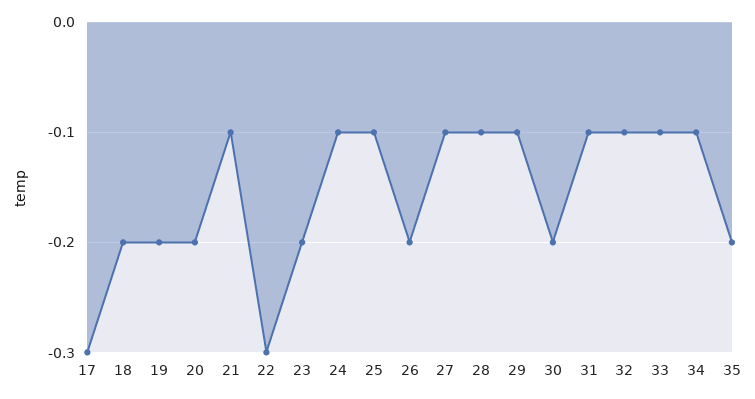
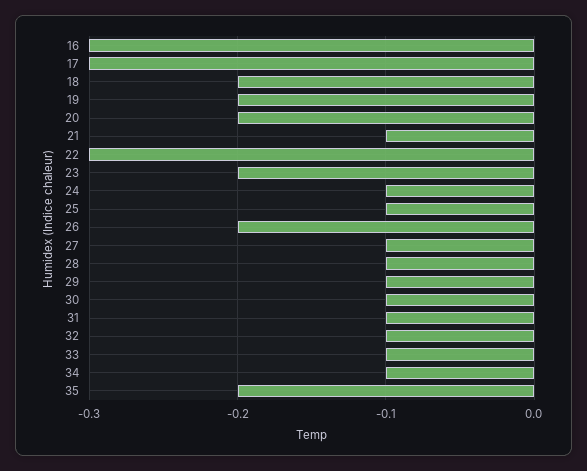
  {
    "17": -0.3,
    "18": -0.2,
    "19": -0.2,
    "20": -0.2,
    "21": -0.1,
    "22": -0.3,
    "23": -0.2,
    "24": -0.1,
    "25": -0.1,
    "26": -0.2,
    "27": -0.1,
    "28": -0.1,
    "29": -0.1,
-   "30": -0.2,
+   "30": -0.1,
    "31": -0.1,
    "32": -0.1,
    "33": -0.1,
    "34": -0.1,
-   "35": -0.2
+   "35": -0.2,
+   "16": -0.3
  }

